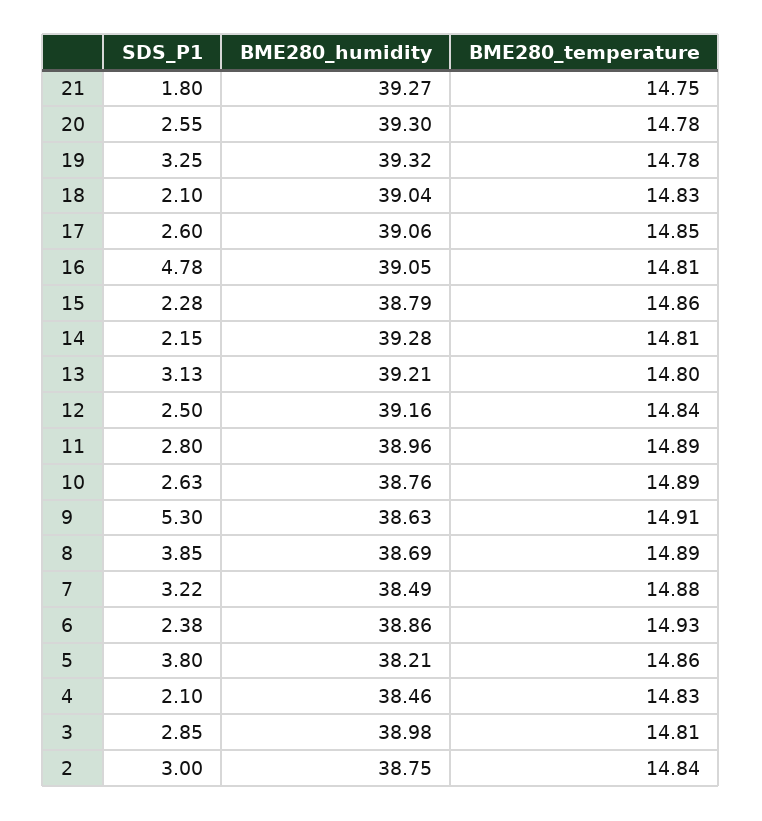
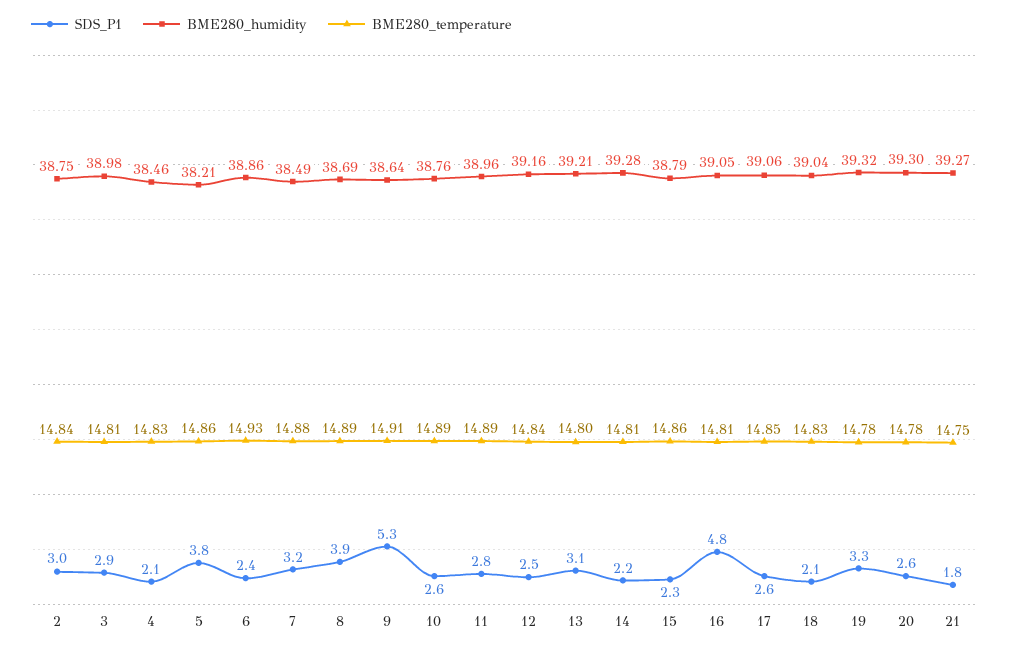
  {
    "SDS_P1": {
      "21": 1.8,
      "20": 2.55,
      "19": 3.25,
      "18": 2.1,
      "17": 2.6,
      "16": 4.78,
      "15": 2.28,
      "14": 2.15,
      "13": 3.13,
      "12": 2.5,
      "11": 2.8,
      "10": 2.63,
      "9": 5.3,
      "8": 3.85,
      "7": 3.22,
      "6": 2.38,
      "5": 3.8,
      "4": 2.1,
      "3": 2.85,
      "2": 3
    },
    "BME280_humidity": {
      "21": 39.27,
      "20": 39.3,
      "19": 39.32,
      "18": 39.04,
      "17": 39.06,
      "16": 39.05,
      "15": 38.79,
      "14": 39.28,
      "13": 39.21,
      "12": 39.16,
      "11": 38.96,
      "10": 38.76,
-     "9": 38.63,
+     "9": 38.64,
      "8": 38.69,
      "7": 38.49,
      "6": 38.86,
      "5": 38.21,
      "4": 38.46,
      "3": 38.98,
      "2": 38.75
    },
    "BME280_temperature": {
      "21": 14.75,
      "20": 14.78,
      "19": 14.78,
      "18": 14.83,
      "17": 14.85,
      "16": 14.81,
      "15": 14.86,
      "14": 14.81,
      "13": 14.8,
      "12": 14.84,
      "11": 14.89,
      "10": 14.89,
      "9": 14.91,
      "8": 14.89,
      "7": 14.88,
      "6": 14.93,
      "5": 14.86,
      "4": 14.83,
      "3": 14.81,
      "2": 14.84
    }
  }

